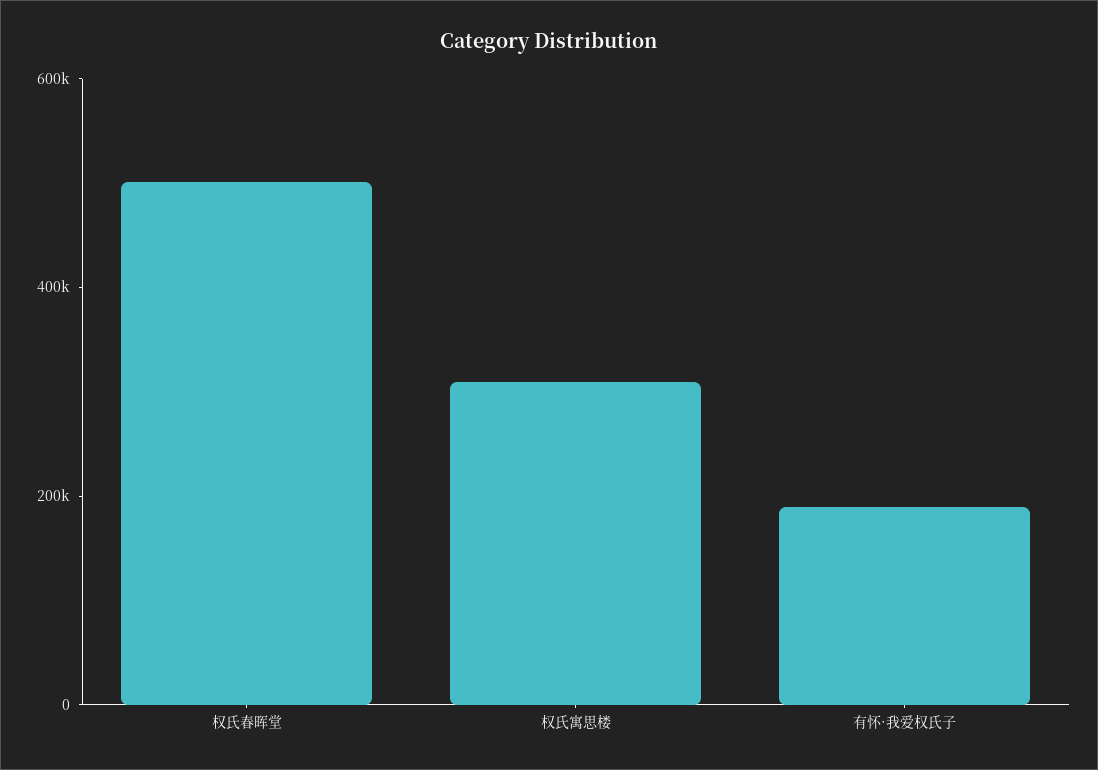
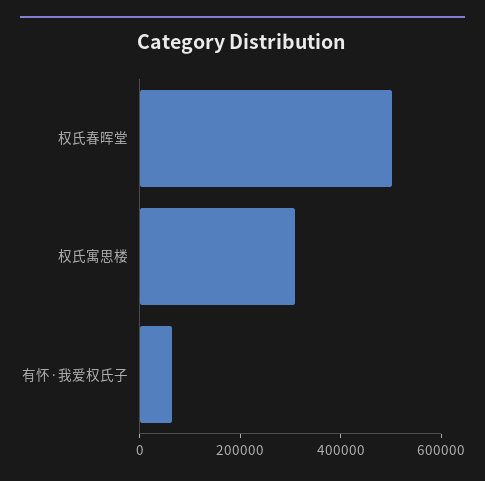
  {
    "权氏春晖堂": 500000,
    "权氏寓思楼": 300000,
-   "有怀·我爱权氏子": 200000
+   "有怀·我爱权氏子": 50000
  }

